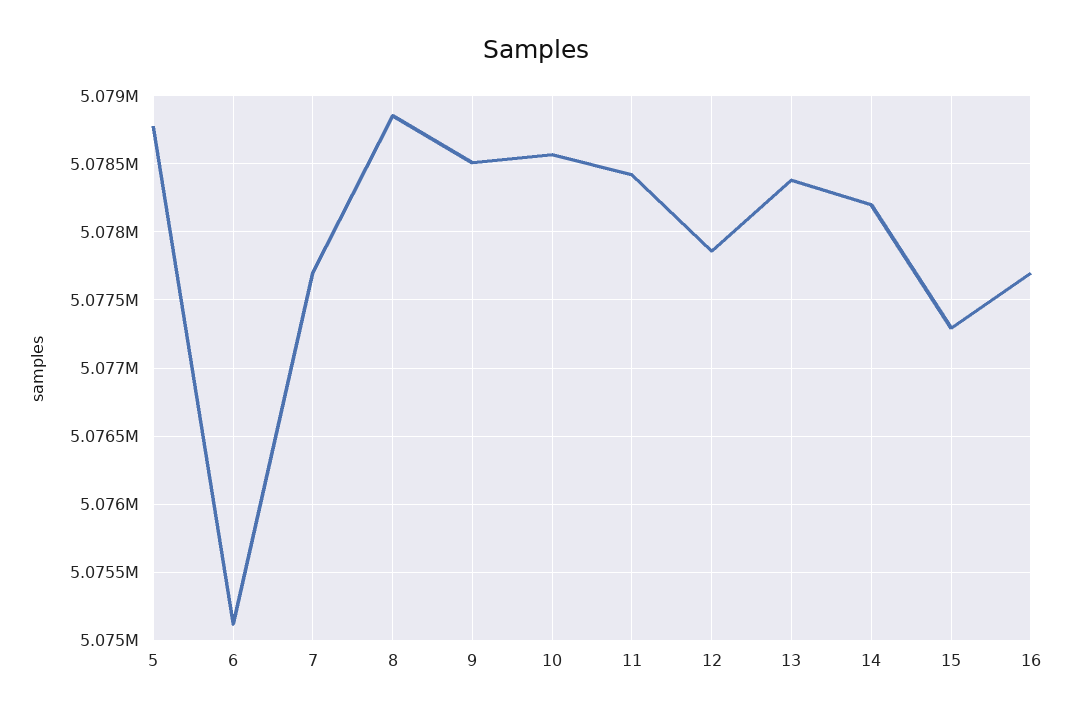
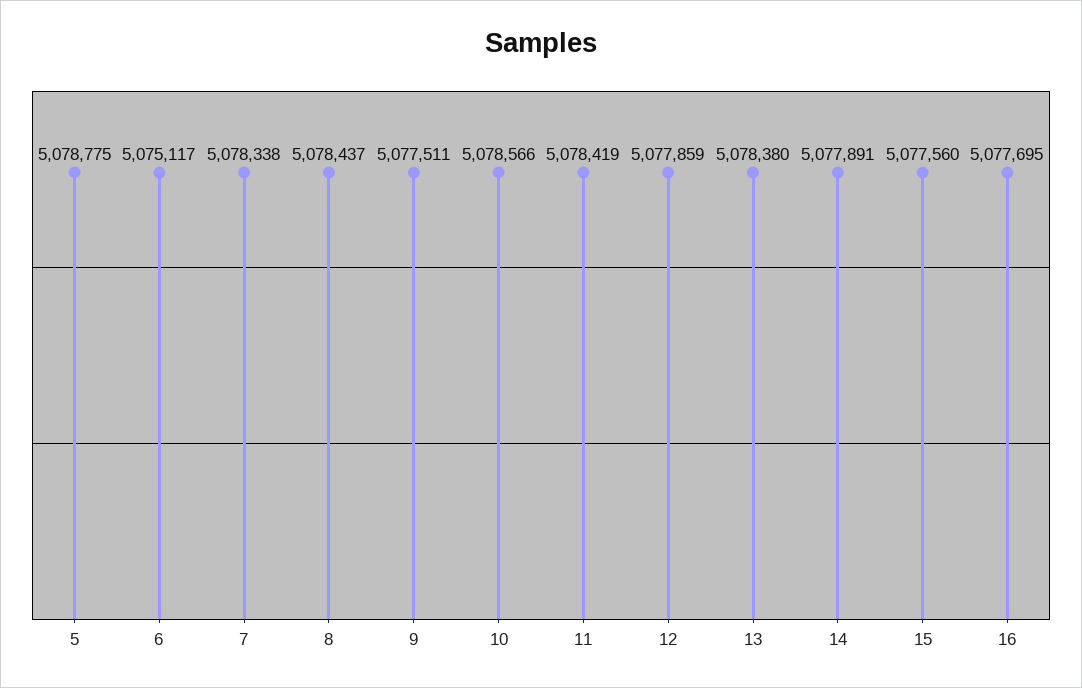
  {
    "5": 5078775,
    "6": 5075117,
-   "7": 5077700,
+   "7": 5078338,
-   "8": 5078850,
+   "8": 5078437,
-   "9": 5078500,
+   "9": 5077511,
    "10": 5078566,
    "11": 5078419,
    "12": 5077859,
    "13": 5078380,
-   "14": 5078200,
+   "14": 5077891,
-   "15": 5077300,
+   "15": 5077560,
    "16": 5077695
  }

